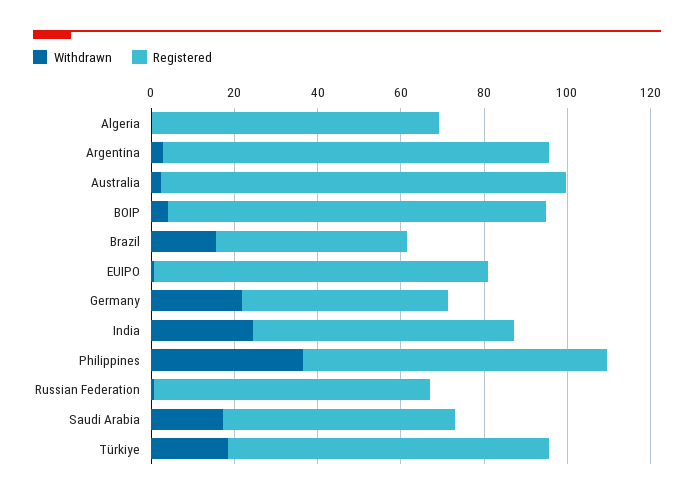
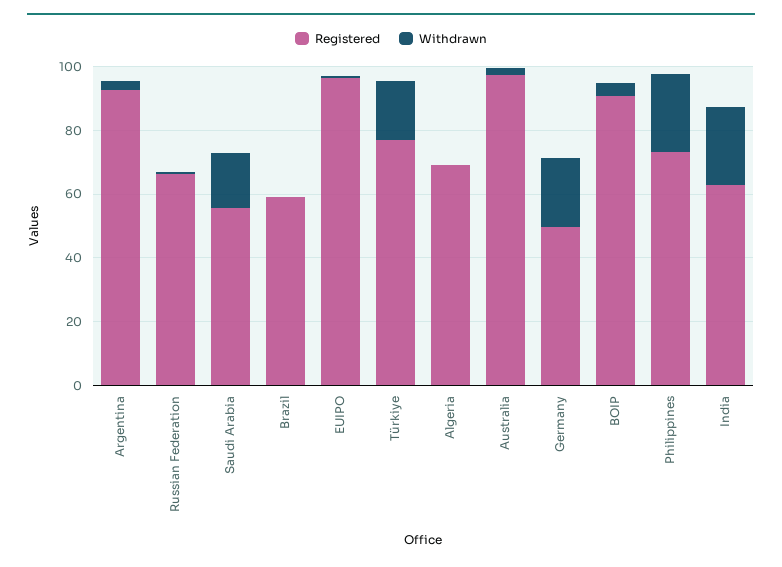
  {
    "Withdrawn": {
      "Algeria": 0,
      "Argentina": 5,
      "Australia": 0,
      "BOIP": 5,
-     "Brazil": 15,
+     "Brazil": 0,
      "EUIPO": 0,
      "Germany": 20,
      "India": 25,
-     "Philippines": 35,
+     "Philippines": 25,
      "Russian Federation": 0,
      "Saudi Arabia": 15,
      "Türkiye": 20
    },
    "Registered": {
      "Algeria": 70,
      "Argentina": 95,
      "Australia": 95,
      "BOIP": 90,
-     "Brazil": 45,
+     "Brazil": 60,
-     "EUIPO": 80,
+     "EUIPO": 95,
      "Germany": 50,
      "India": 65,
      "Philippines": 75,
      "Russian Federation": 65,
      "Saudi Arabia": 55,
      "Türkiye": 75
    }
  }

